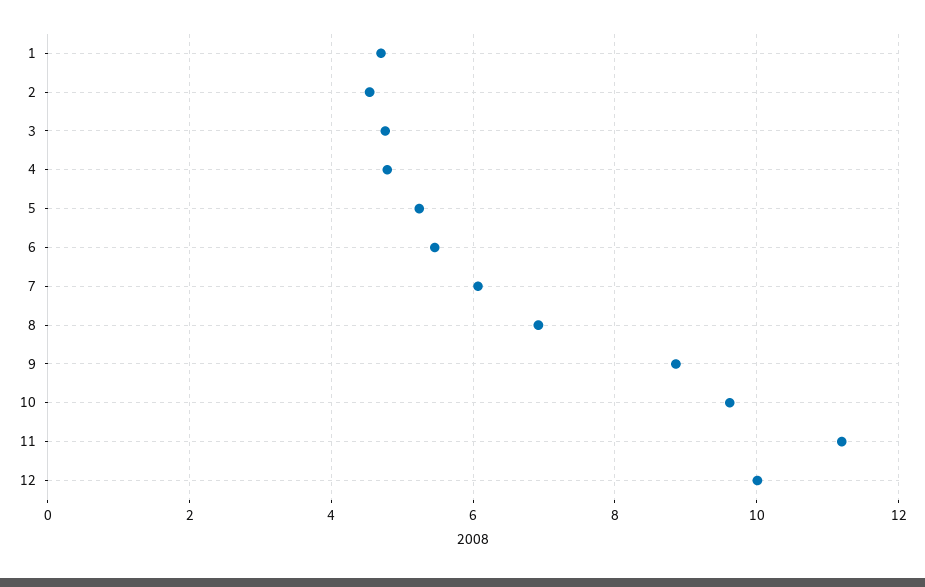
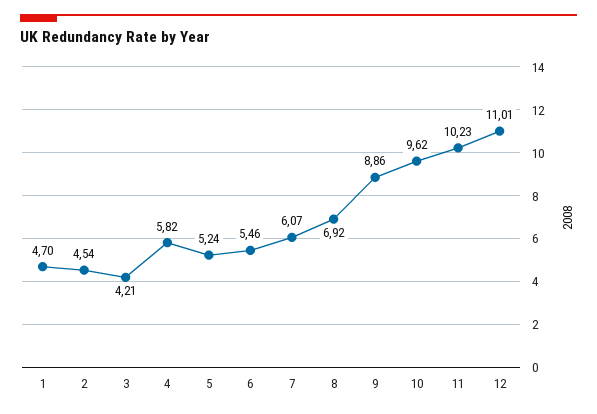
  {
    "1": 4.7,
    "2": 4.54,
-   "3": 4.8,
+   "3": 4.21,
-   "4": 4.8,
+   "4": 5.82,
    "5": 5.24,
    "6": 5.46,
    "7": 6.07,
    "8": 6.92,
    "9": 8.86,
    "10": 9.62,
-   "11": 11.2,
+   "11": 10.23,
-   "12": 10
+   "12": 11.01
  }

